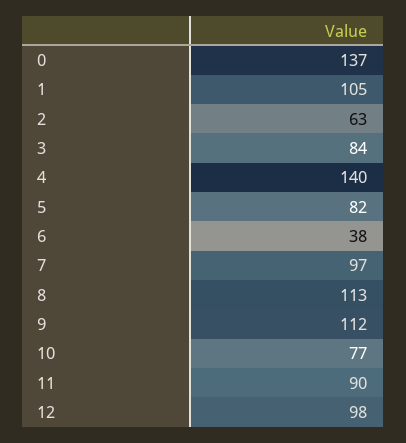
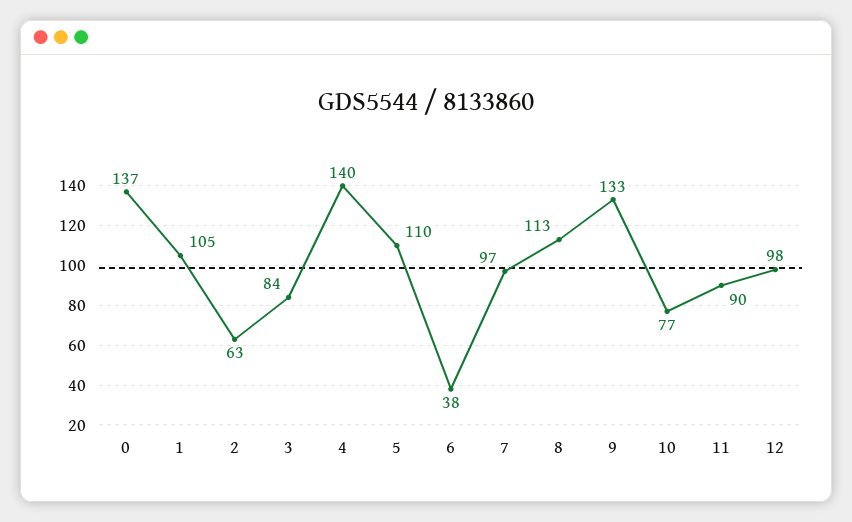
  {
    "0": 137,
    "1": 105,
    "2": 63,
    "3": 84,
    "4": 140,
-   "5": 82,
+   "5": 110,
    "6": 38,
    "7": 97,
    "8": 113,
-   "9": 112,
+   "9": 133,
    "10": 77,
    "11": 90,
    "12": 98
  }

